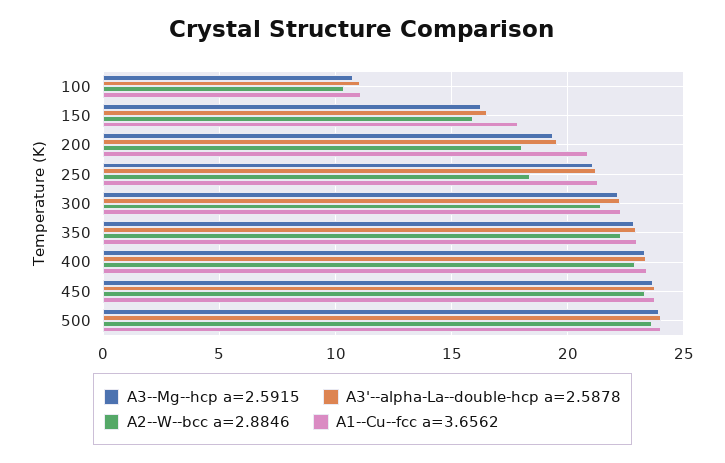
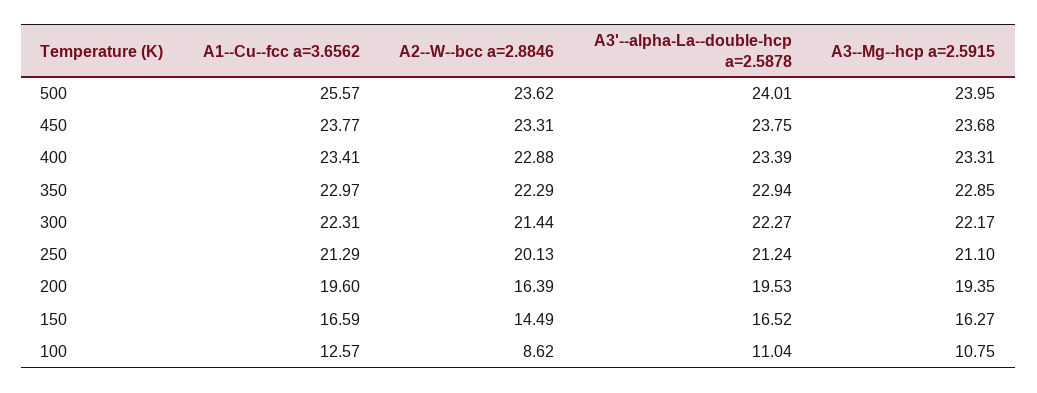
  {
    "A3--Mg--hcp a=2.5915": {
      "100": 10.75,
      "150": 16.27,
      "200": 19.35,
      "250": 21.1,
      "300": 22.17,
      "350": 22.85,
      "400": 23.31,
      "450": 23.68,
      "500": 23.95
    },
    "A3'--alpha-La--double-hcp a=2.5878": {
      "100": 11.04,
      "150": 16.52,
      "200": 19.53,
      "250": 21.24,
      "300": 22.27,
      "350": 22.94,
      "400": 23.39,
      "450": 23.75,
      "500": 24.01
    },
    "A2--W--bcc a=2.8846": {
-     "100": 10.5,
+     "100": 8.62,
-     "150": 16,
+     "150": 14.49,
-     "200": 18,
+     "200": 16.39,
-     "250": 18.5,
+     "250": 20.13,
      "300": 21.44,
      "350": 22.29,
      "400": 22.88,
      "450": 23.31,
      "500": 23.62
    },
    "A1--Cu--fcc a=3.6562": {
-     "100": 11,
+     "100": 12.57,
-     "150": 18,
+     "150": 16.59,
-     "200": 21,
+     "200": 19.6,
      "250": 21.29,
      "300": 22.31,
      "350": 22.97,
      "400": 23.41,
      "450": 23.77,
-     "500": 24
+     "500": 25.57
    }
  }

